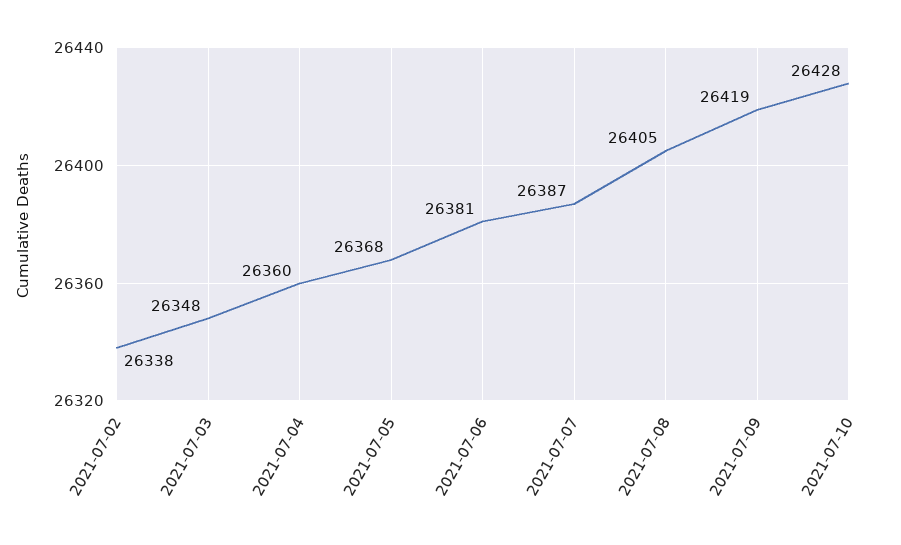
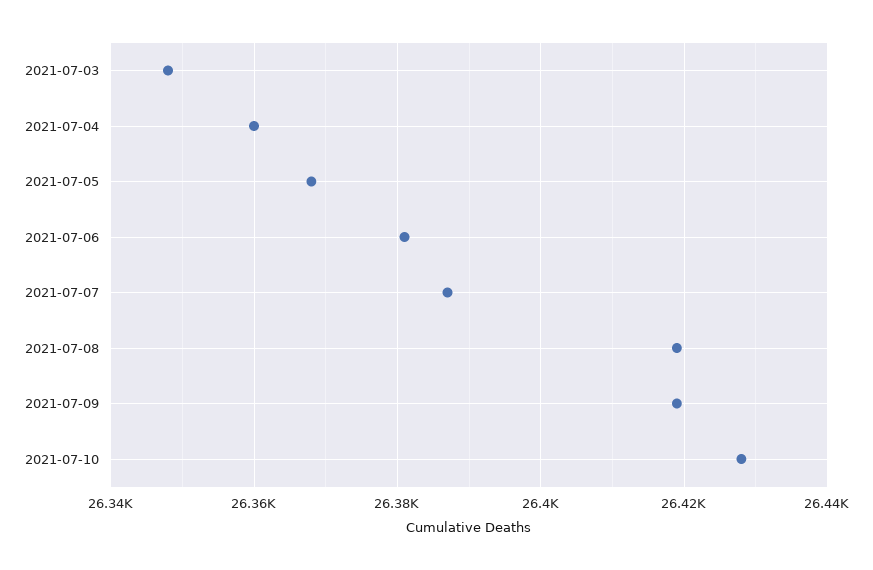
  {
-   "2021-07-02": 26338,
    "2021-07-03": 26348,
    "2021-07-04": 26360,
    "2021-07-05": 26368,
    "2021-07-06": 26381,
    "2021-07-07": 26387,
-   "2021-07-08": 26405,
+   "2021-07-08": 26420,
    "2021-07-09": 26419,
    "2021-07-10": 26428
  }

